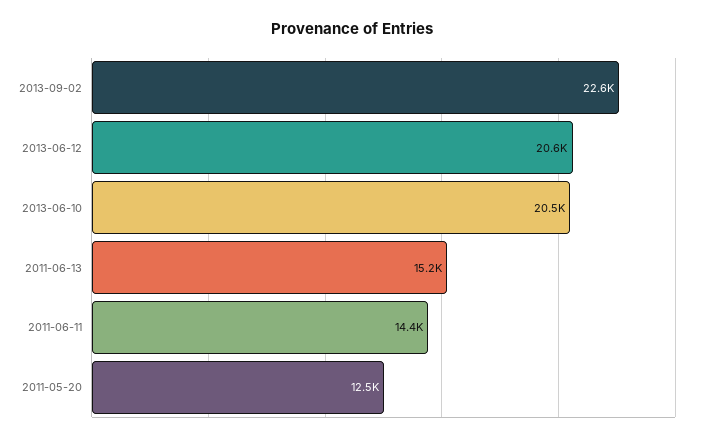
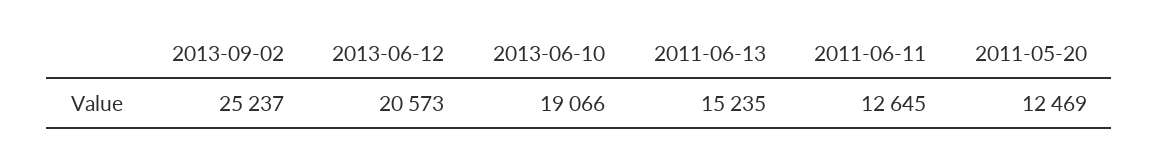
  {
-   "2013-09-02": 22600,
+   "2013-09-02": 25237,
    "2013-06-12": 20573,
-   "2013-06-10": 20500,
+   "2013-06-10": 19066,
    "2011-06-13": 15235,
-   "2011-06-11": 14400,
+   "2011-06-11": 12645,
    "2011-05-20": 12469
  }

